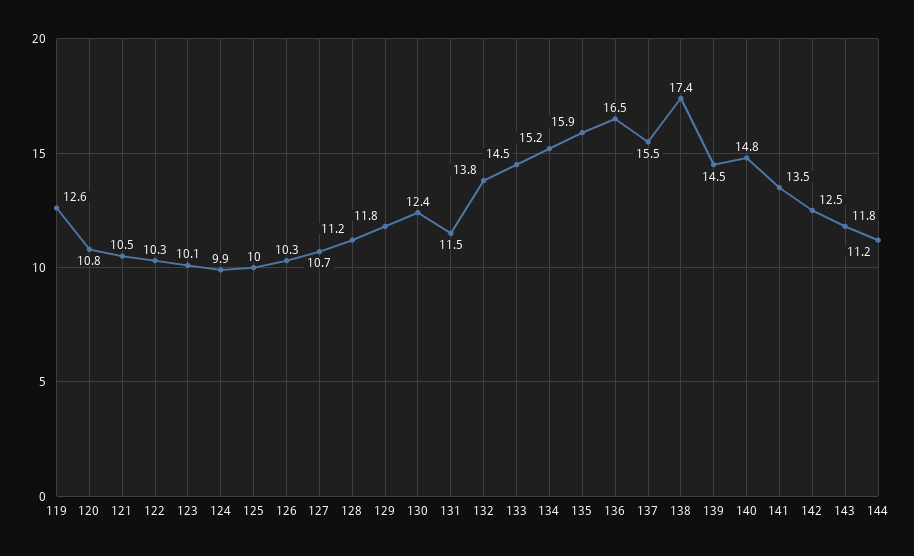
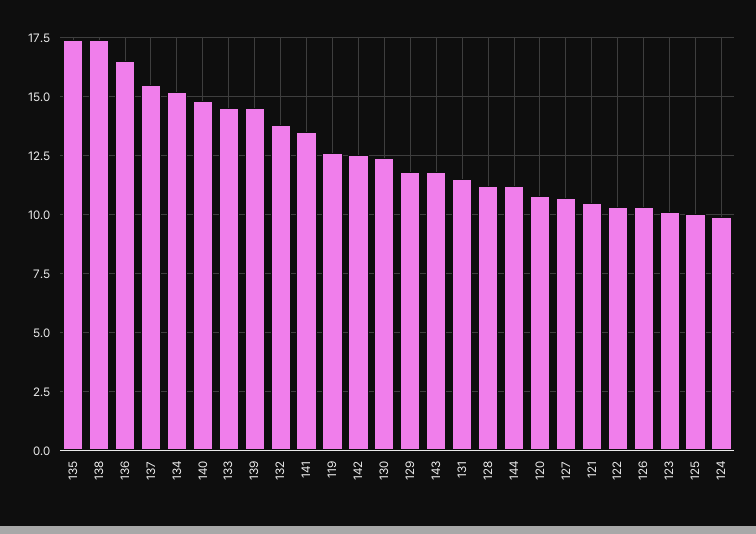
  {
    "119": 12.6,
    "120": 10.8,
    "121": 10.5,
    "122": 10.3,
    "123": 10.1,
    "124": 9.9,
    "125": 10,
    "126": 10.3,
    "127": 10.7,
    "128": 11.2,
    "129": 11.8,
    "130": 12.4,
    "131": 11.5,
    "132": 13.8,
    "133": 14.5,
    "134": 15.2,
-   "135": 15.9,
+   "135": 17.5,
    "136": 16.5,
    "137": 15.5,
    "138": 17.4,
    "139": 14.5,
    "140": 14.8,
    "141": 13.5,
    "142": 12.5,
    "143": 11.8,
    "144": 11.2
  }

